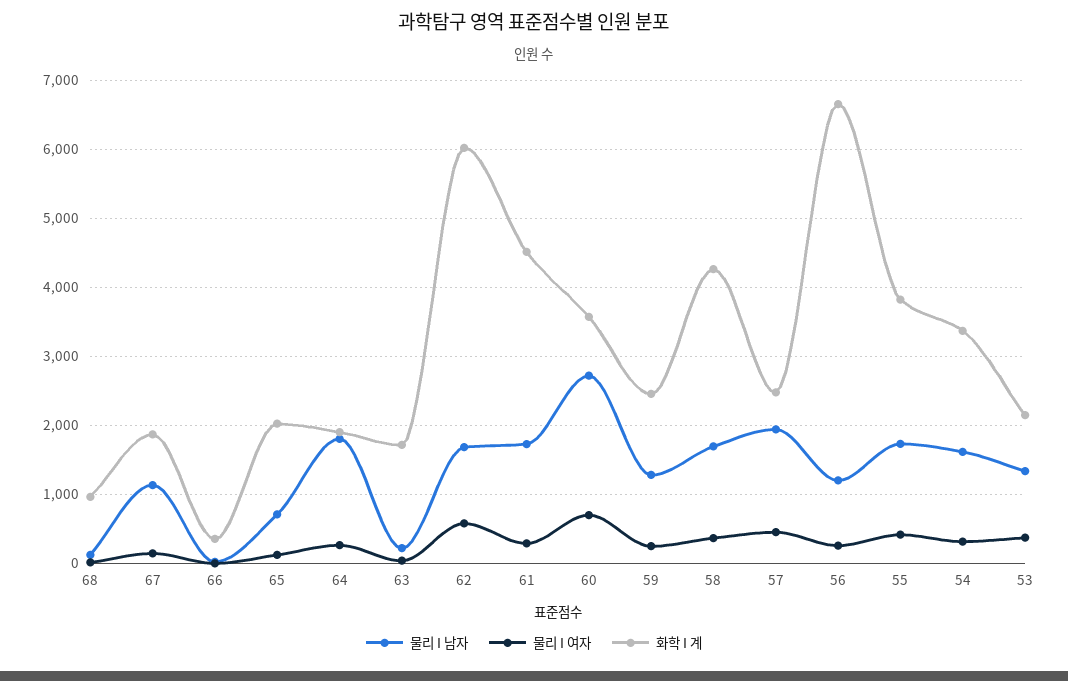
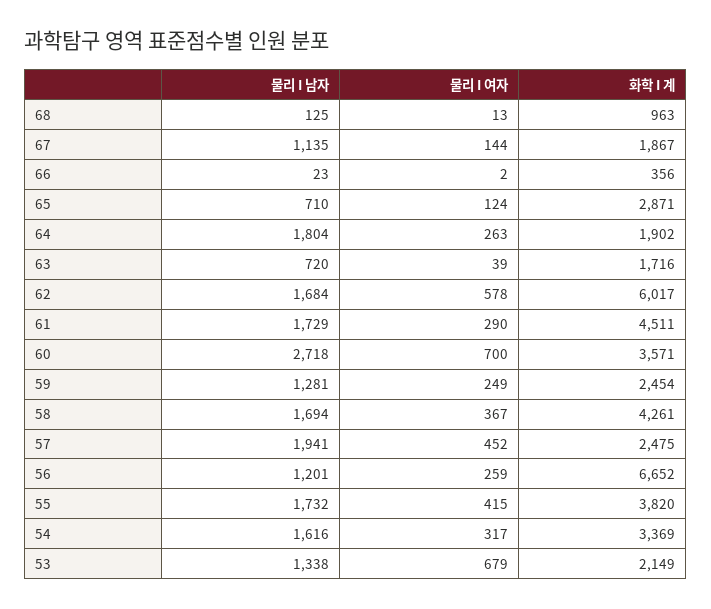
  {
    "물리 I 남자": {
      "68": 125,
      "67": 1135,
      "66": 23,
      "65": 710,
      "64": 1804,
-     "63": 200,
+     "63": 720,
      "62": 1684,
      "61": 1729,
      "60": 2718,
      "59": 1281,
      "58": 1694,
      "57": 1941,
      "56": 1201,
      "55": 1732,
      "54": 1616,
      "53": 1338
    },
    "물리 I 여자": {
      "68": 13,
      "67": 144,
      "66": 2,
      "65": 124,
      "64": 263,
      "63": 39,
      "62": 578,
      "61": 290,
      "60": 700,
      "59": 249,
      "58": 367,
      "57": 452,
      "56": 259,
      "55": 415,
      "54": 317,
-     "53": 400
+     "53": 679
    },
    "화학 I 계": {
      "68": 963,
      "67": 1867,
      "66": 356,
-     "65": 2000,
+     "65": 2871,
      "64": 1902,
      "63": 1716,
      "62": 6017,
      "61": 4511,
      "60": 3571,
      "59": 2454,
      "58": 4261,
      "57": 2475,
      "56": 6652,
      "55": 3820,
      "54": 3369,
      "53": 2149
    }
  }

